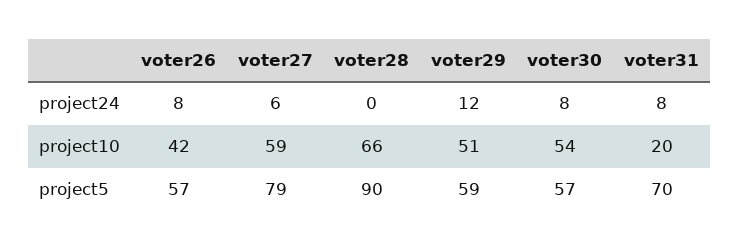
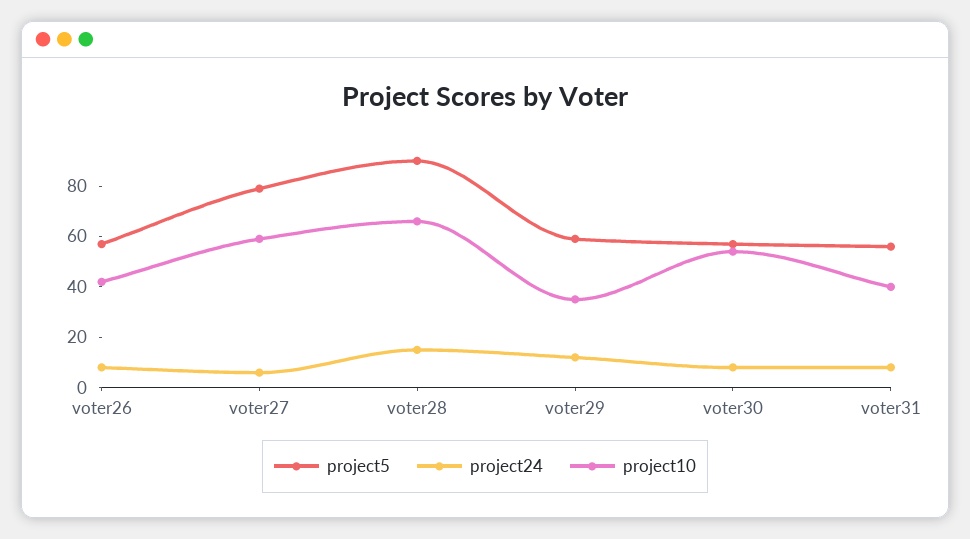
  {
    "project24": {
      "voter26": 8,
      "voter27": 6,
-     "voter28": 0,
+     "voter28": 15,
      "voter29": 12,
      "voter30": 8,
      "voter31": 8
    },
    "project10": {
      "voter26": 42,
      "voter27": 59,
      "voter28": 66,
-     "voter29": 51,
+     "voter29": 35,
      "voter30": 54,
-     "voter31": 20
+     "voter31": 40
    },
    "project5": {
      "voter26": 57,
      "voter27": 79,
      "voter28": 90,
      "voter29": 59,
      "voter30": 57,
-     "voter31": 70
+     "voter31": 55
    }
  }

